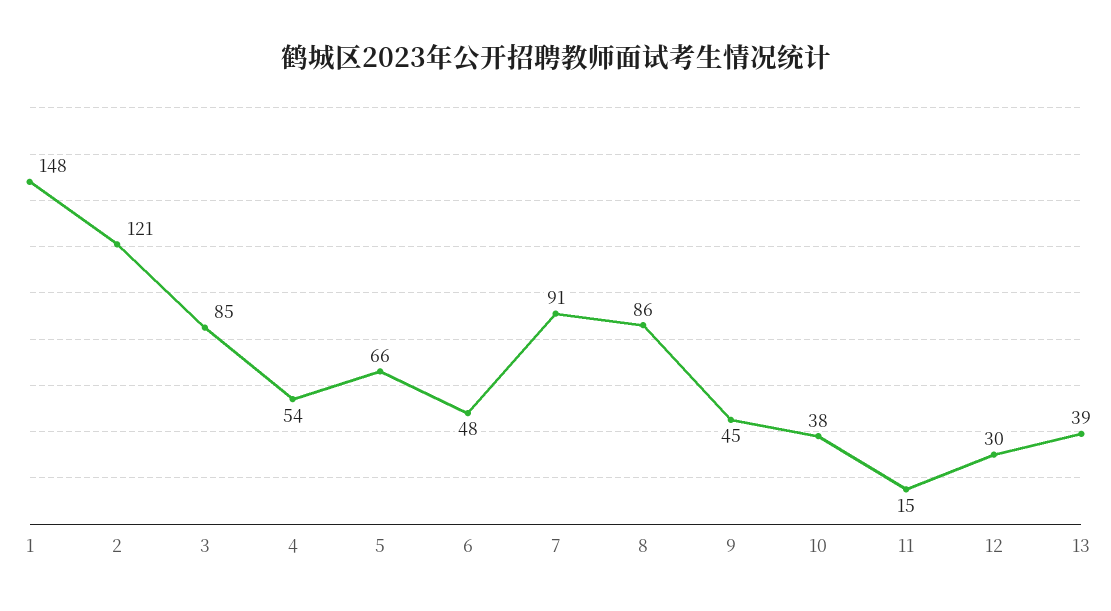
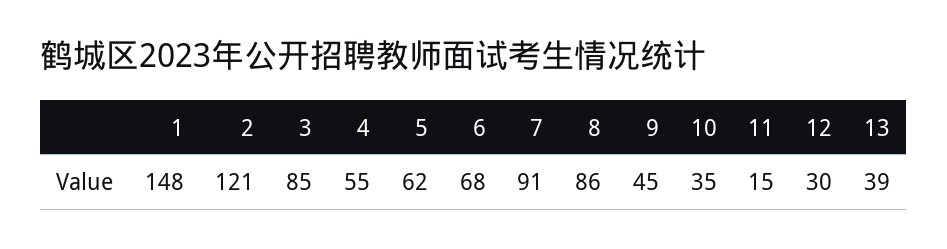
  {
    "1": 148,
    "2": 121,
    "3": 85,
-   "4": 54,
+   "4": 55,
-   "5": 66,
+   "5": 62,
-   "6": 48,
+   "6": 68,
    "7": 91,
    "8": 86,
    "9": 45,
-   "10": 38,
+   "10": 35,
    "11": 15,
    "12": 30,
    "13": 39
  }

